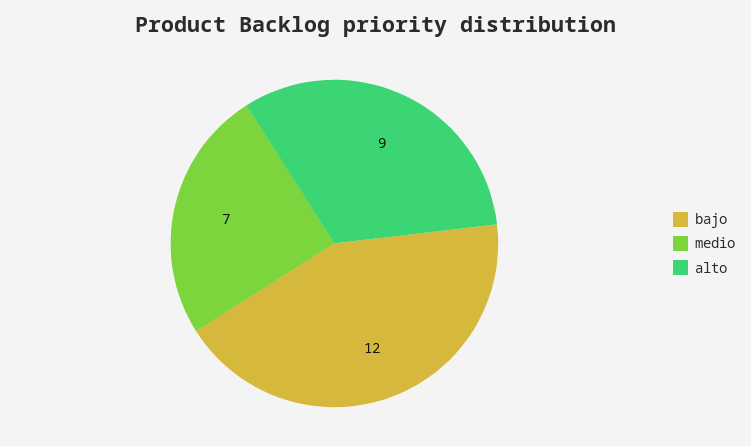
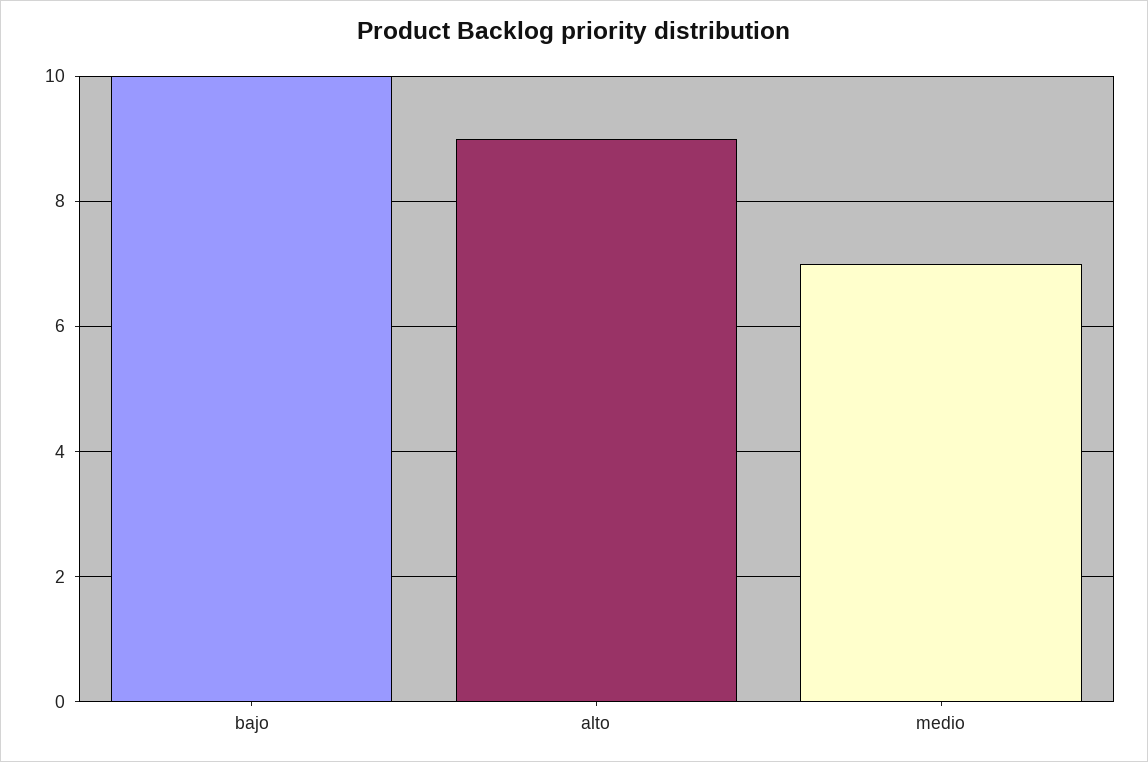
  {
-   "bajo": 12,
+   "bajo": 10,
    "medio": 7,
    "alto": 9
  }

